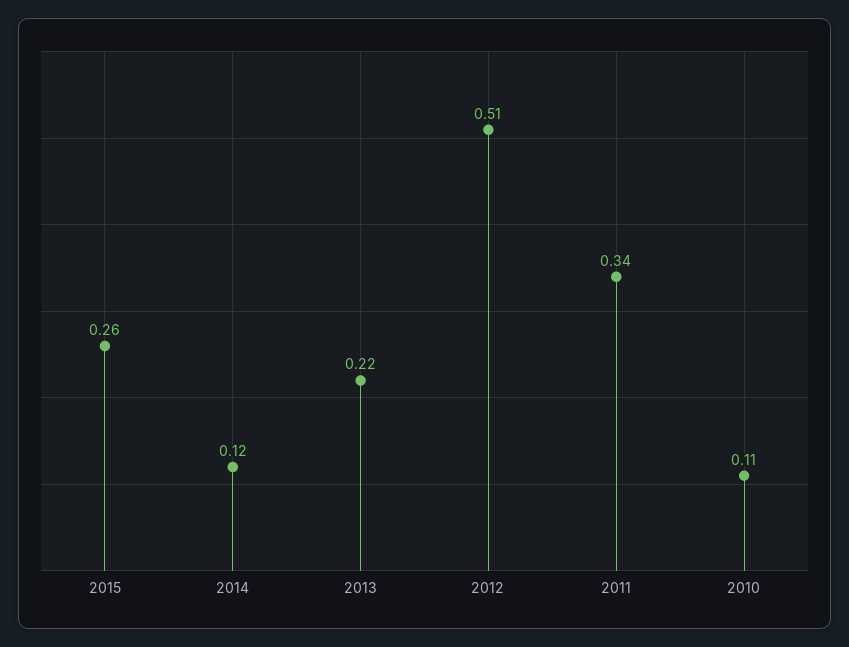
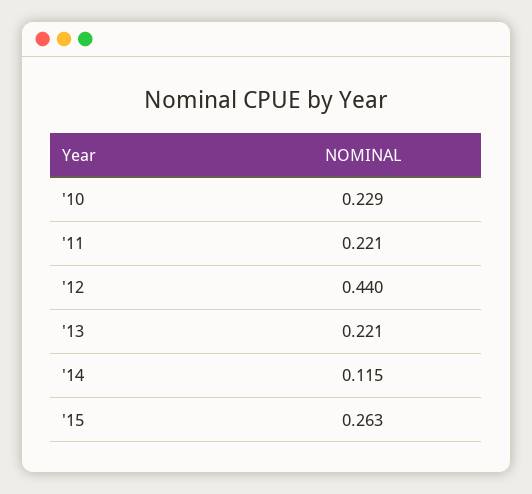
  {
    "2015": 0.263,
    "2014": 0.115,
    "2013": 0.221,
-   "2012": 0.51,
+   "2012": 0.44,
-   "2011": 0.34,
+   "2011": 0.221,
-   "2010": 0.11
+   "2010": 0.229
  }

